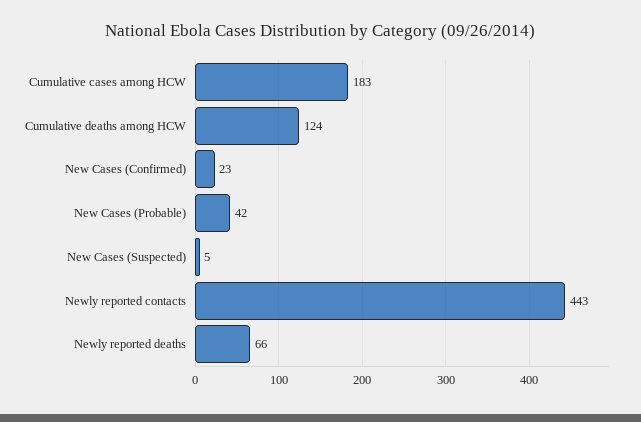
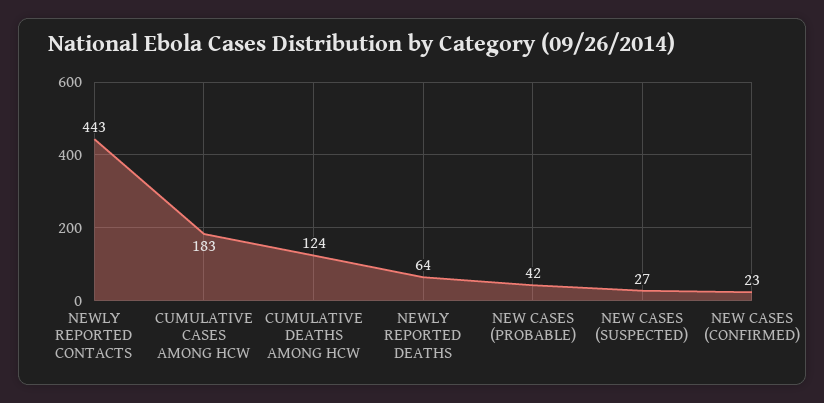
  {
    "Cumulative cases among HCW": 183,
    "Cumulative deaths among HCW": 124,
    "New Cases (Confirmed)": 23,
    "New Cases (Probable)": 42,
-   "New Cases (Suspected)": 5,
+   "New Cases (Suspected)": 27,
    "Newly reported contacts": 443,
-   "Newly reported deaths": 66
+   "Newly reported deaths": 64
  }

